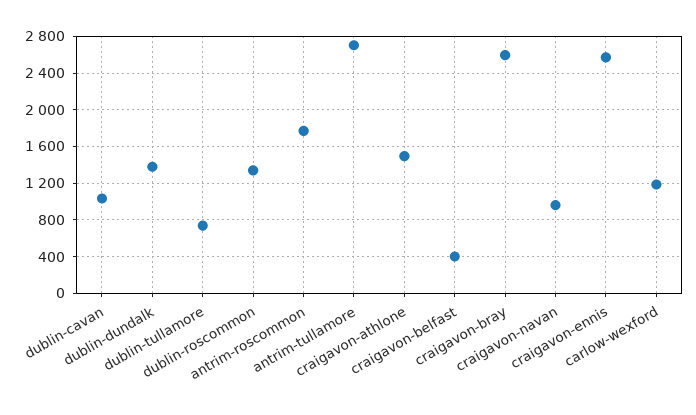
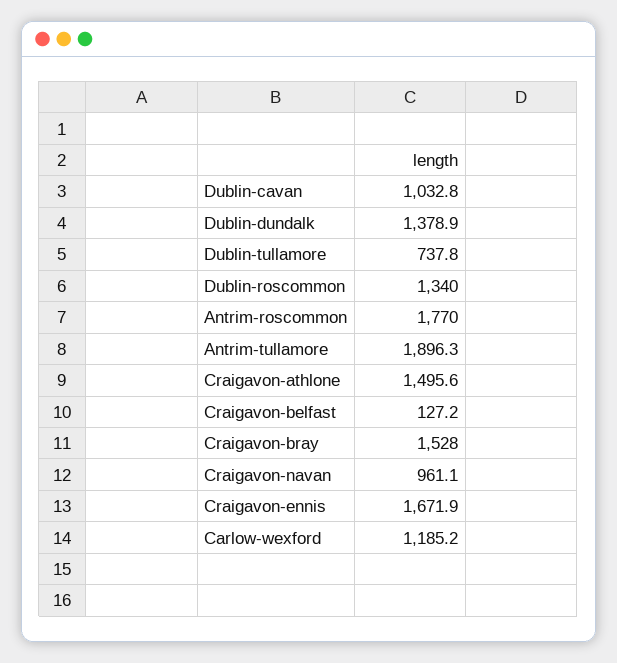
  {
    "dublin-cavan": 1032.8,
    "dublin-dundalk": 1378.9,
    "dublin-tullamore": 737.8,
    "dublin-roscommon": 1340,
    "antrim-roscommon": 1770,
-   "antrim-tullamore": 2700,
+   "antrim-tullamore": 1896.3,
    "craigavon-athlone": 1495.6,
-   "craigavon-belfast": 400,
+   "craigavon-belfast": 127.2,
-   "craigavon-bray": 2600,
+   "craigavon-bray": 1528,
    "craigavon-navan": 961.1,
-   "craigavon-ennis": 2600,
+   "craigavon-ennis": 1671.9,
    "carlow-wexford": 1185.2
  }

